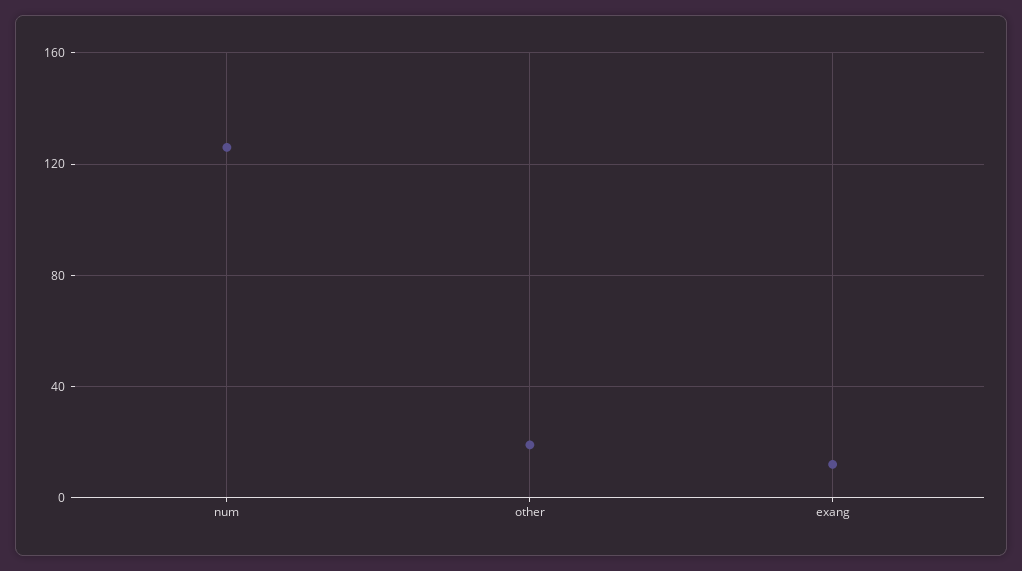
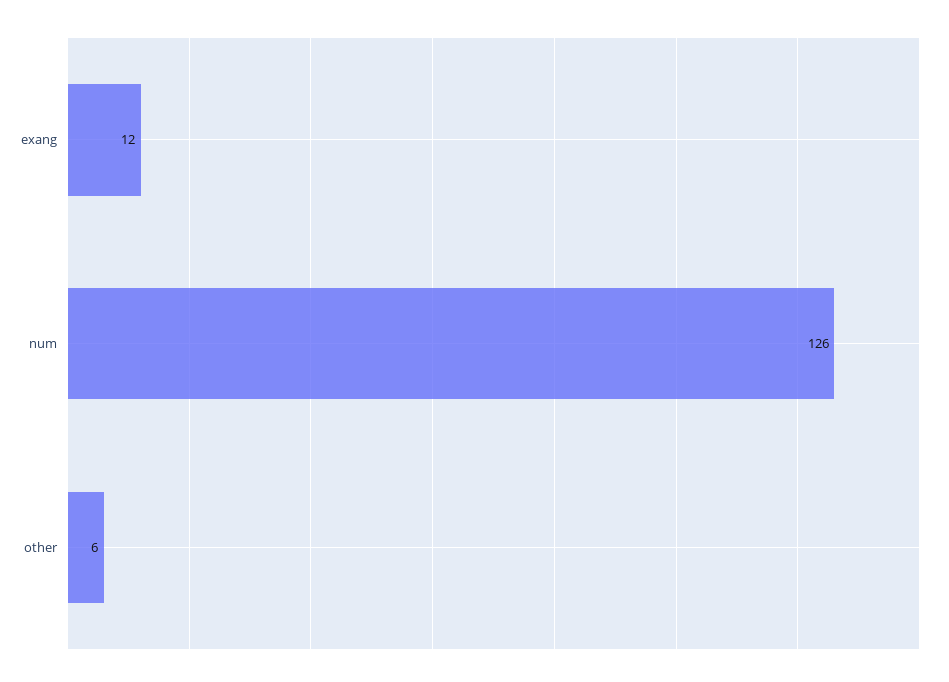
  {
    "num": 126,
-   "other": 20,
+   "other": 6,
    "exang": 12
  }

